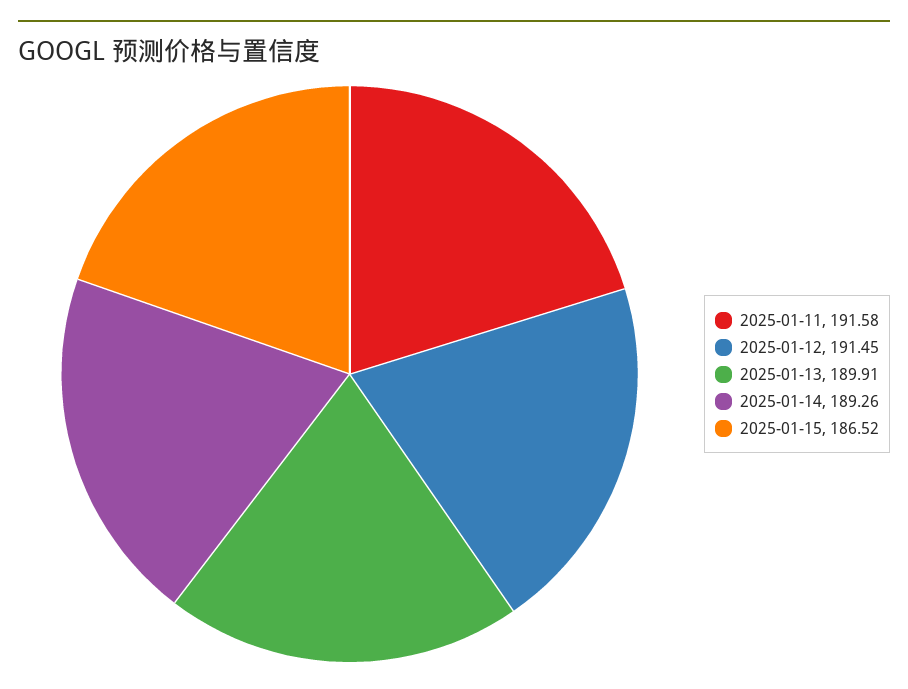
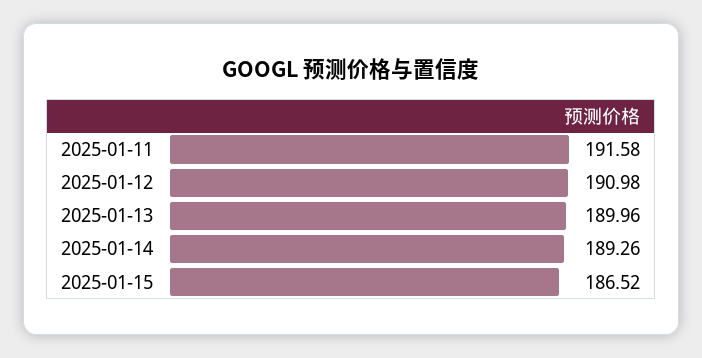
  {
    "2025-01-11": 191.58,
-   "2025-01-12": 191.45,
+   "2025-01-12": 190.98,
-   "2025-01-13": 189.91,
+   "2025-01-13": 189.96,
    "2025-01-14": 189.26,
    "2025-01-15": 186.52
  }

